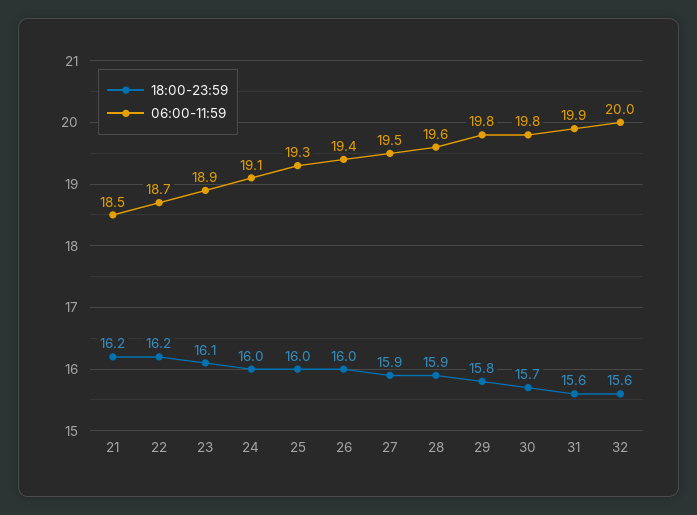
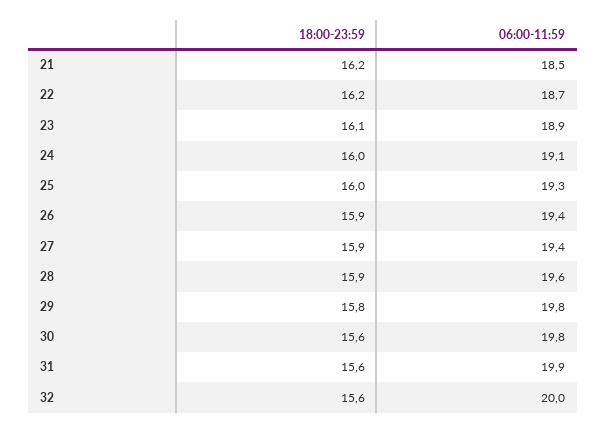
  {
    "18:00-23:59": {
      "21": 16.2,
      "22": 16.2,
      "23": 16.1,
      "24": 16,
      "25": 16,
-     "26": 16,
+     "26": 15.9,
      "27": 15.9,
      "28": 15.9,
      "29": 15.8,
-     "30": 15.7,
+     "30": 15.6,
      "31": 15.6,
      "32": 15.6
    },
    "06:00-11:59": {
      "21": 18.5,
      "22": 18.7,
      "23": 18.9,
      "24": 19.1,
      "25": 19.3,
      "26": 19.4,
-     "27": 19.5,
+     "27": 19.4,
      "28": 19.6,
      "29": 19.8,
      "30": 19.8,
      "31": 19.9,
      "32": 20
    }
  }

